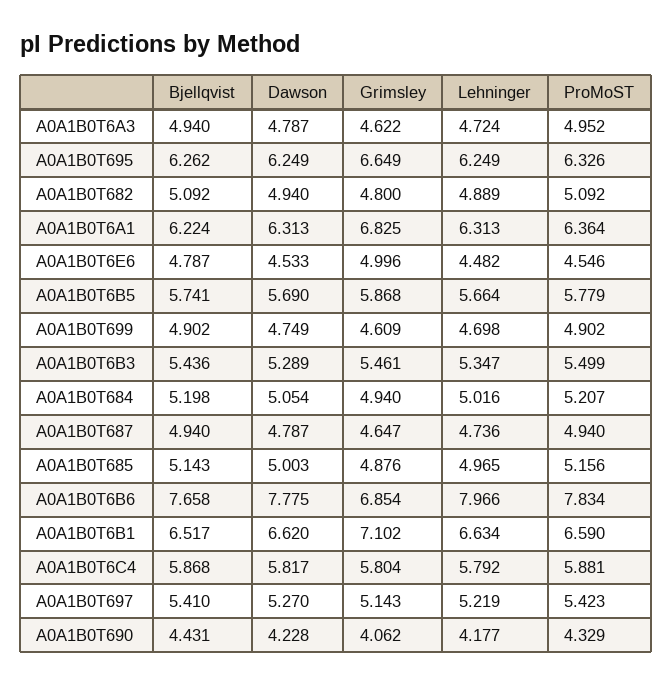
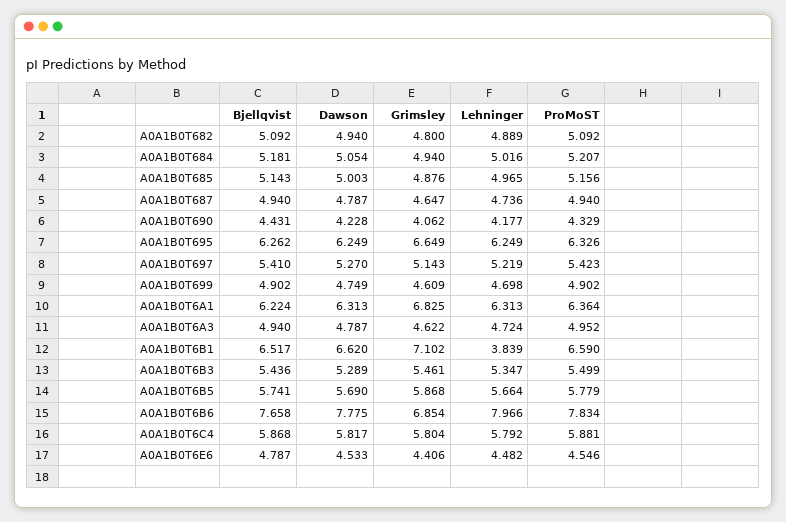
  {
    "Bjellqvist": {
      "A0A1B0T6A3": 4.94,
      "A0A1B0T695": 6.262,
      "A0A1B0T682": 5.092,
      "A0A1B0T6A1": 6.224,
      "A0A1B0T6E6": 4.787,
      "A0A1B0T6B5": 5.741,
      "A0A1B0T699": 4.902,
      "A0A1B0T6B3": 5.436,
-     "A0A1B0T684": 5.198,
+     "A0A1B0T684": 5.181,
      "A0A1B0T687": 4.94,
      "A0A1B0T685": 5.143,
      "A0A1B0T6B6": 7.658,
      "A0A1B0T6B1": 6.517,
      "A0A1B0T6C4": 5.868,
      "A0A1B0T697": 5.41,
      "A0A1B0T690": 4.431
    },
    "Dawson": {
      "A0A1B0T6A3": 4.787,
      "A0A1B0T695": 6.249,
      "A0A1B0T682": 4.94,
      "A0A1B0T6A1": 6.313,
      "A0A1B0T6E6": 4.533,
      "A0A1B0T6B5": 5.69,
      "A0A1B0T699": 4.749,
      "A0A1B0T6B3": 5.289,
      "A0A1B0T684": 5.054,
      "A0A1B0T687": 4.787,
      "A0A1B0T685": 5.003,
      "A0A1B0T6B6": 7.775,
      "A0A1B0T6B1": 6.62,
      "A0A1B0T6C4": 5.817,
      "A0A1B0T697": 5.27,
      "A0A1B0T690": 4.228
    },
    "Grimsley": {
      "A0A1B0T6A3": 4.622,
      "A0A1B0T695": 6.649,
      "A0A1B0T682": 4.8,
      "A0A1B0T6A1": 6.825,
-     "A0A1B0T6E6": 4.996,
+     "A0A1B0T6E6": 4.406,
      "A0A1B0T6B5": 5.868,
      "A0A1B0T699": 4.609,
      "A0A1B0T6B3": 5.461,
      "A0A1B0T684": 4.94,
      "A0A1B0T687": 4.647,
      "A0A1B0T685": 4.876,
      "A0A1B0T6B6": 6.854,
      "A0A1B0T6B1": 7.102,
      "A0A1B0T6C4": 5.804,
      "A0A1B0T697": 5.143,
      "A0A1B0T690": 4.062
    },
    "Lehninger": {
      "A0A1B0T6A3": 4.724,
      "A0A1B0T695": 6.249,
      "A0A1B0T682": 4.889,
      "A0A1B0T6A1": 6.313,
      "A0A1B0T6E6": 4.482,
      "A0A1B0T6B5": 5.664,
      "A0A1B0T699": 4.698,
      "A0A1B0T6B3": 5.347,
      "A0A1B0T684": 5.016,
      "A0A1B0T687": 4.736,
      "A0A1B0T685": 4.965,
      "A0A1B0T6B6": 7.966,
-     "A0A1B0T6B1": 6.634,
+     "A0A1B0T6B1": 3.839,
      "A0A1B0T6C4": 5.792,
      "A0A1B0T697": 5.219,
      "A0A1B0T690": 4.177
    },
    "ProMoST": {
      "A0A1B0T6A3": 4.952,
      "A0A1B0T695": 6.326,
      "A0A1B0T682": 5.092,
      "A0A1B0T6A1": 6.364,
      "A0A1B0T6E6": 4.546,
      "A0A1B0T6B5": 5.779,
      "A0A1B0T699": 4.902,
      "A0A1B0T6B3": 5.499,
      "A0A1B0T684": 5.207,
      "A0A1B0T687": 4.94,
      "A0A1B0T685": 5.156,
      "A0A1B0T6B6": 7.834,
      "A0A1B0T6B1": 6.59,
      "A0A1B0T6C4": 5.881,
      "A0A1B0T697": 5.423,
      "A0A1B0T690": 4.329
    }
  }

